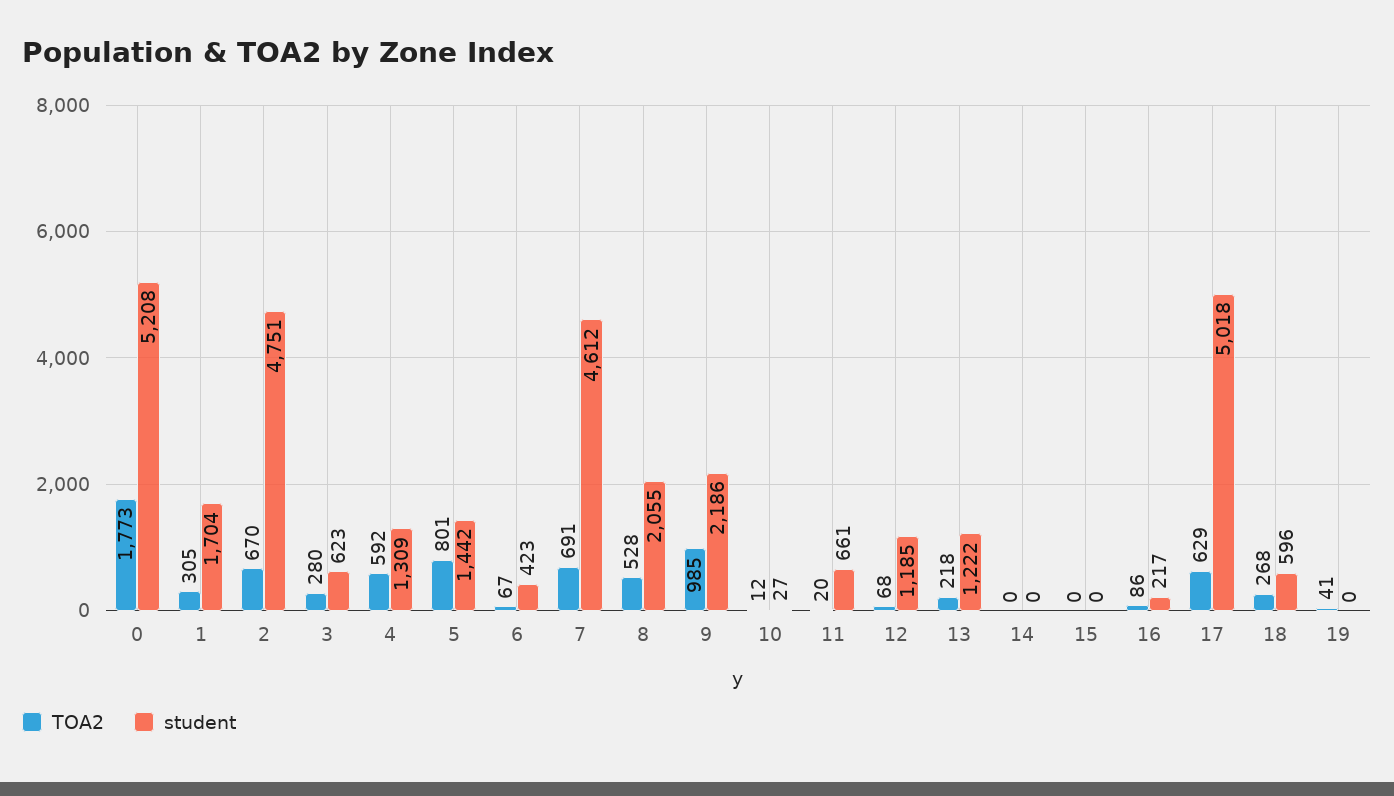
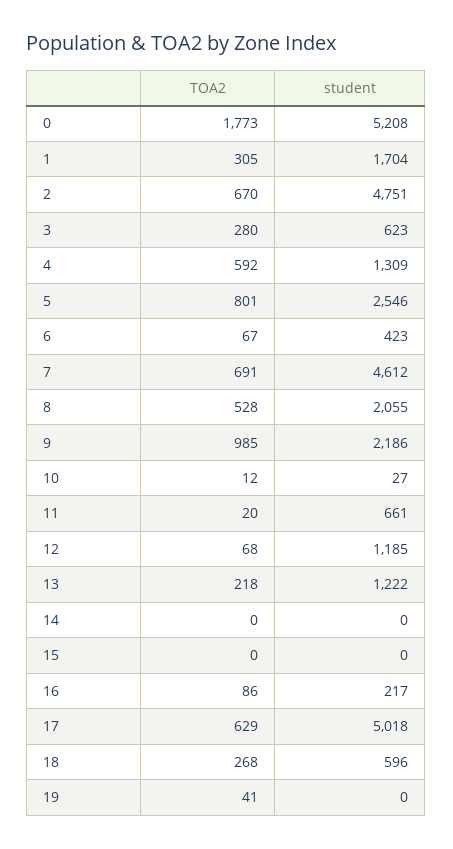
  {
    "TOA2": {
      "0": 1773,
      "1": 305,
      "2": 670,
      "3": 280,
      "4": 592,
      "5": 801,
      "6": 67,
      "7": 691,
      "8": 528,
      "9": 985,
      "10": 12,
      "11": 20,
      "12": 68,
      "13": 218,
      "14": 0,
      "15": 0,
      "16": 86,
      "17": 629,
      "18": 268,
      "19": 41
    },
    "student": {
      "0": 5208,
      "1": 1704,
      "2": 4751,
      "3": 623,
      "4": 1309,
-     "5": 1442,
+     "5": 2546,
      "6": 423,
      "7": 4612,
      "8": 2055,
      "9": 2186,
      "10": 27,
      "11": 661,
      "12": 1185,
      "13": 1222,
      "14": 0,
      "15": 0,
      "16": 217,
      "17": 5018,
      "18": 596,
      "19": 0
    }
  }

